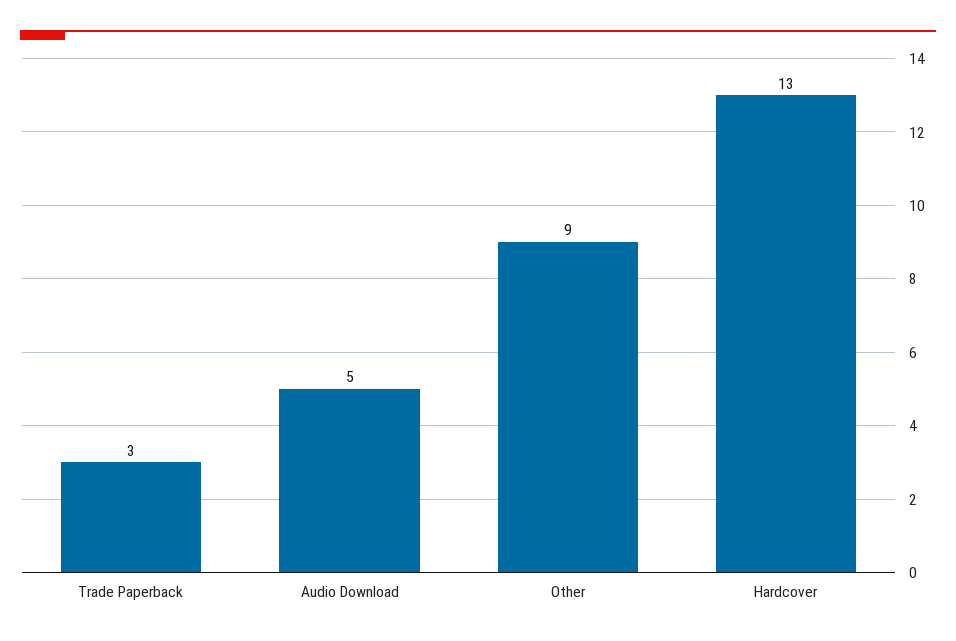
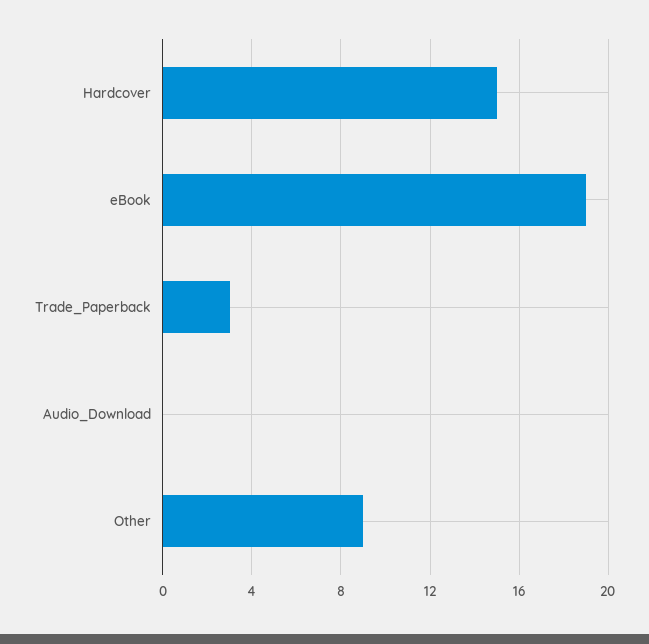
  {
    "Trade Paperback": 3,
-   "Audio Download": 5,
+   "Audio Download": 0,
    "Other": 9,
-   "Hardcover": 13
+   "Hardcover": 15,
+   "eBook": 19
  }

